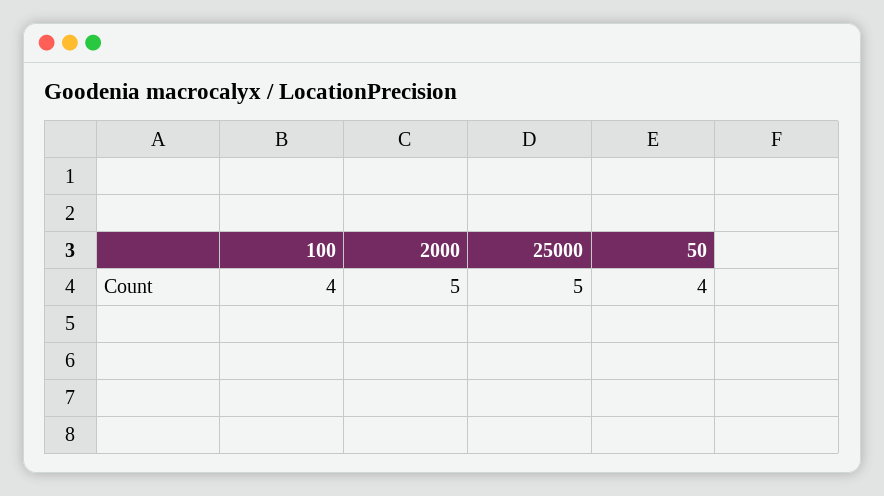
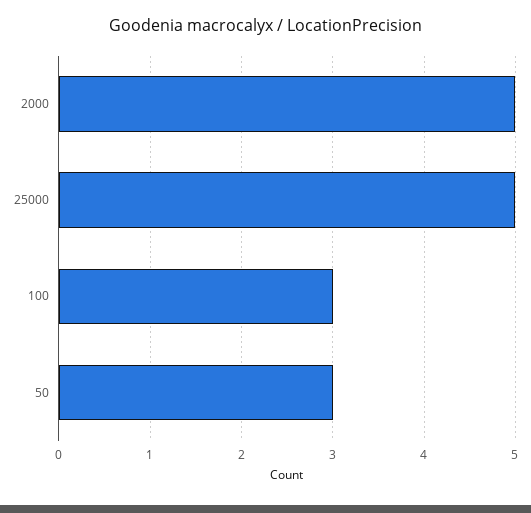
  {
-   "100": 4,
+   "100": 3,
    "2000": 5,
    "25000": 5,
-   "50": 4
+   "50": 3
  }

